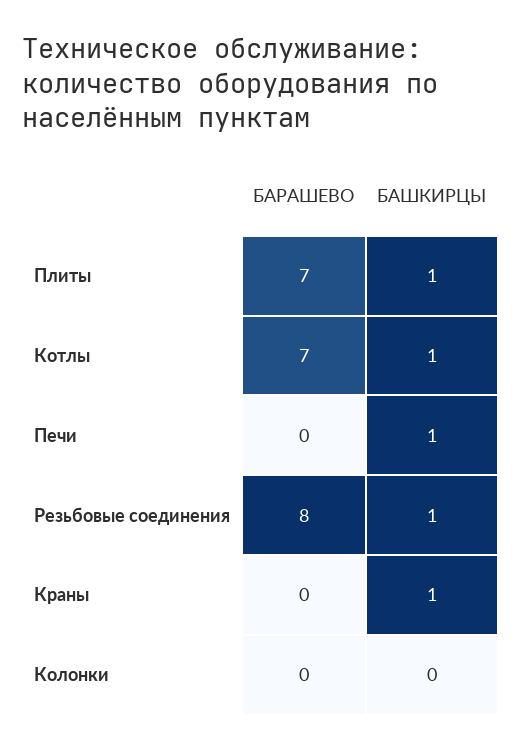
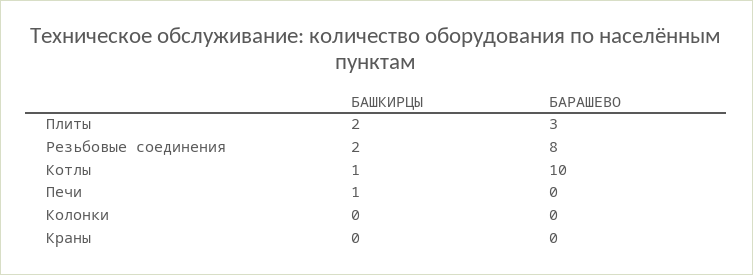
  {
    "БАРАШЕВО": {
-     "Плиты": 7,
+     "Плиты": 3,
-     "Котлы": 7,
+     "Котлы": 10,
      "Печи": 0,
      "Резьбовые соединения": 8,
      "Краны": 0,
      "Колонки": 0
    },
    "БАШКИРЦЫ": {
-     "Плиты": 1,
+     "Плиты": 2,
      "Котлы": 1,
      "Печи": 1,
-     "Резьбовые соединения": 1,
+     "Резьбовые соединения": 2,
-     "Краны": 1,
+     "Краны": 0,
      "Колонки": 0
    }
  }

